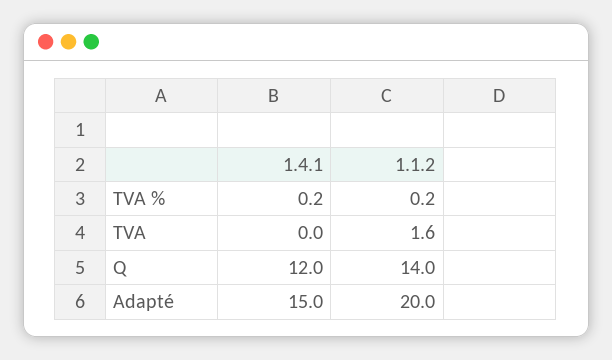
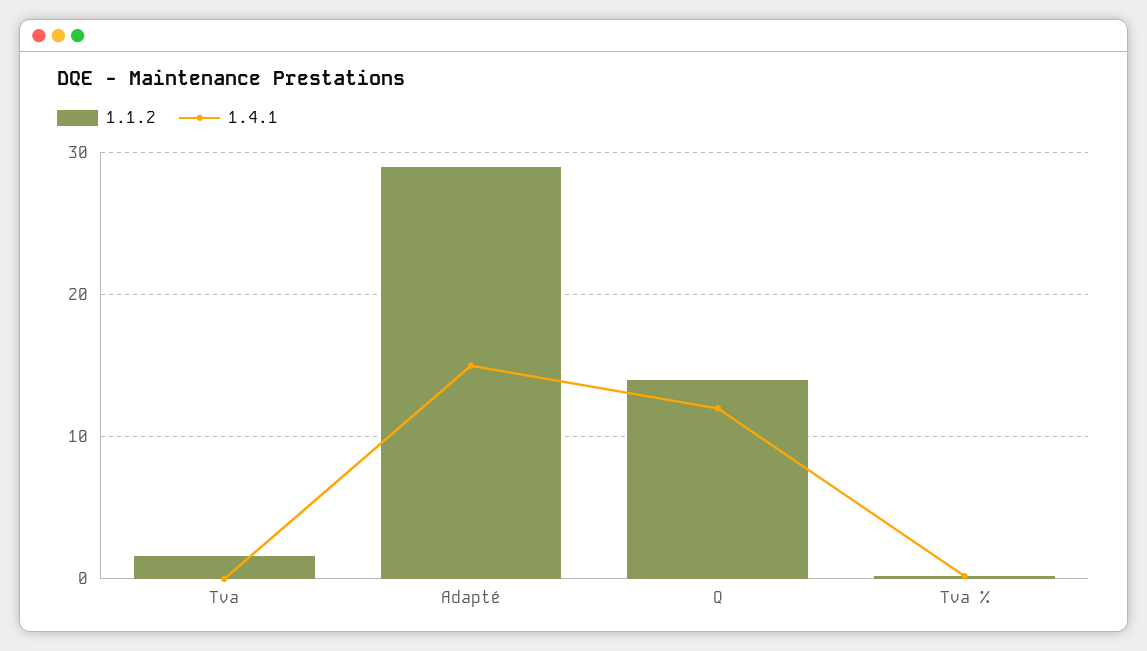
  {
    "1.4.1": {
      "TVA %": 0.2,
      "TVA": 0,
      "Q": 12,
      "Adapté": 15
    },
    "1.1.2": {
      "TVA %": 0.2,
      "TVA": 1.6,
      "Q": 14,
-     "Adapté": 20
+     "Adapté": 29
    }
  }

